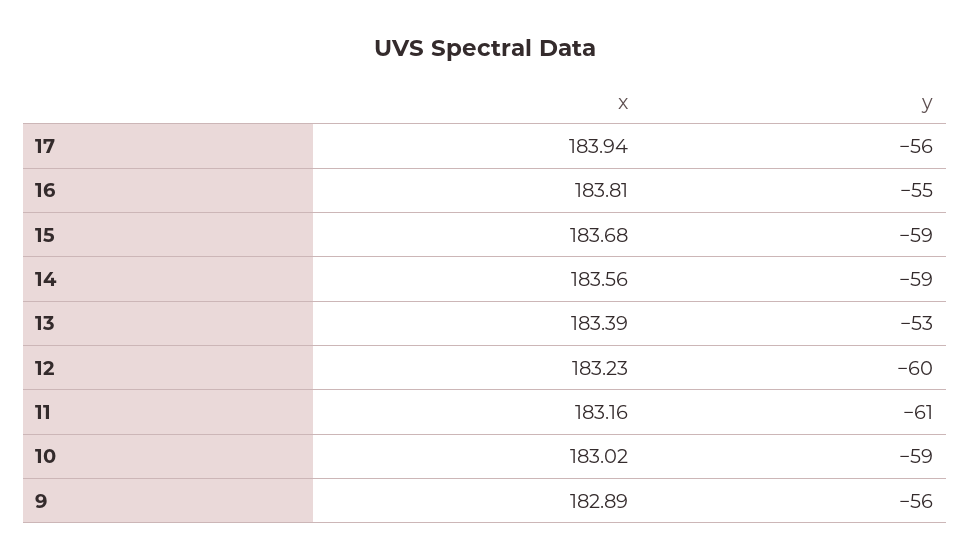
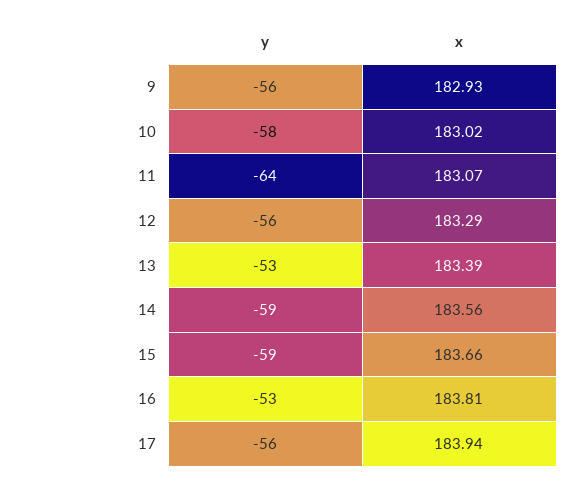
  {
    "x": {
      "17": 183.94,
      "16": 183.81,
-     "15": 183.68,
+     "15": 183.66,
      "14": 183.56,
      "13": 183.39,
-     "12": 183.23,
+     "12": 183.29,
-     "11": 183.16,
+     "11": 183.07,
      "10": 183.02,
-     "9": 182.89
+     "9": 182.93
    },
    "y": {
      "17": -56,
-     "16": -55,
+     "16": -53,
      "15": -59,
      "14": -59,
      "13": -53,
-     "12": -60,
+     "12": -56,
-     "11": -61,
+     "11": -64,
-     "10": -59,
+     "10": -58,
      "9": -56
    }
  }

